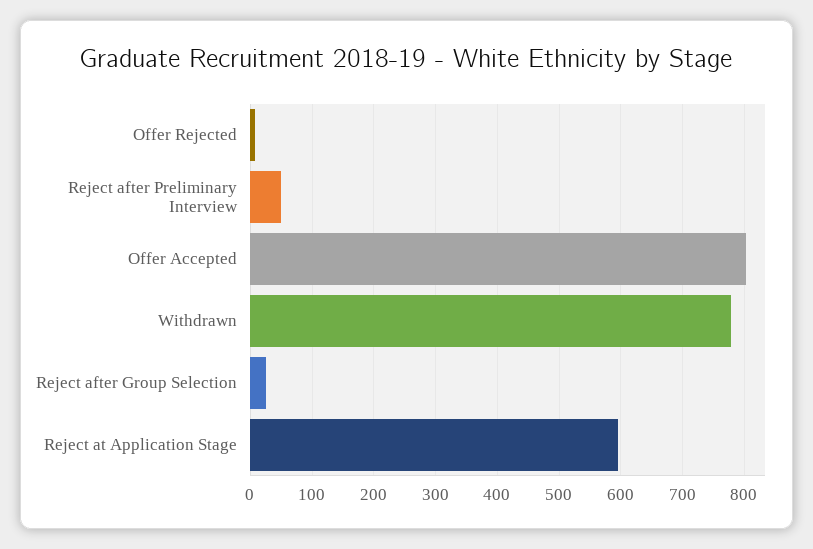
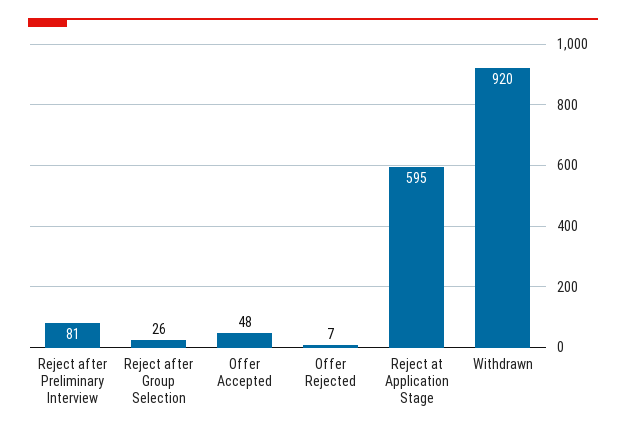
  {
    "Offer Rejected": 7,
-   "Reject after Preliminary Interview": 50,
+   "Reject after Preliminary Interview": 81,
-   "Offer Accepted": 800,
+   "Offer Accepted": 48,
-   "Withdrawn": 780,
+   "Withdrawn": 920,
    "Reject after Group Selection": 26,
    "Reject at Application Stage": 595
  }

